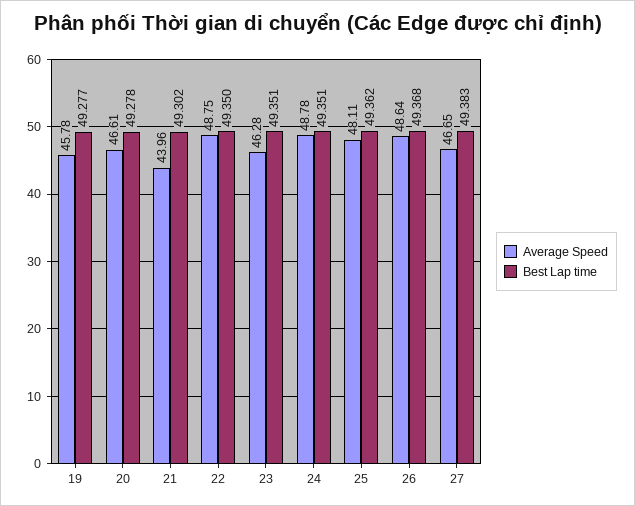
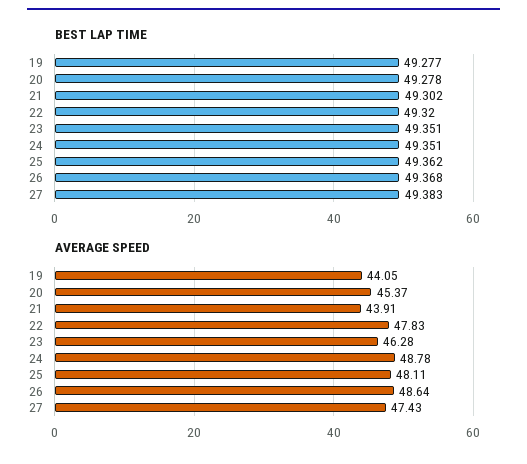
  {
    "Average Speed": {
-     "19": 45.78,
+     "19": 44.05,
-     "20": 46.61,
+     "20": 45.37,
-     "21": 43.96,
+     "21": 43.91,
-     "22": 48.75,
+     "22": 47.83,
      "23": 46.28,
      "24": 48.78,
      "25": 48.11,
      "26": 48.64,
-     "27": 46.65
+     "27": 47.43
    },
    "Best Lap time": {
      "19": 49.277,
      "20": 49.278,
      "21": 49.302,
-     "22": 49.35,
+     "22": 49.32,
      "23": 49.351,
      "24": 49.351,
      "25": 49.362,
      "26": 49.368,
      "27": 49.383
    }
  }

